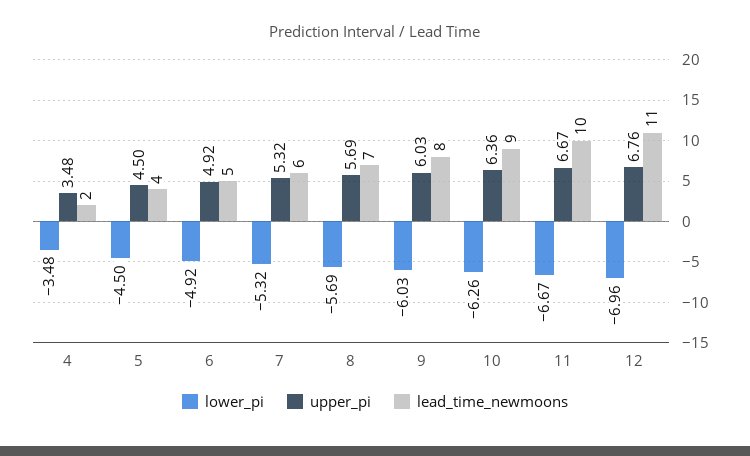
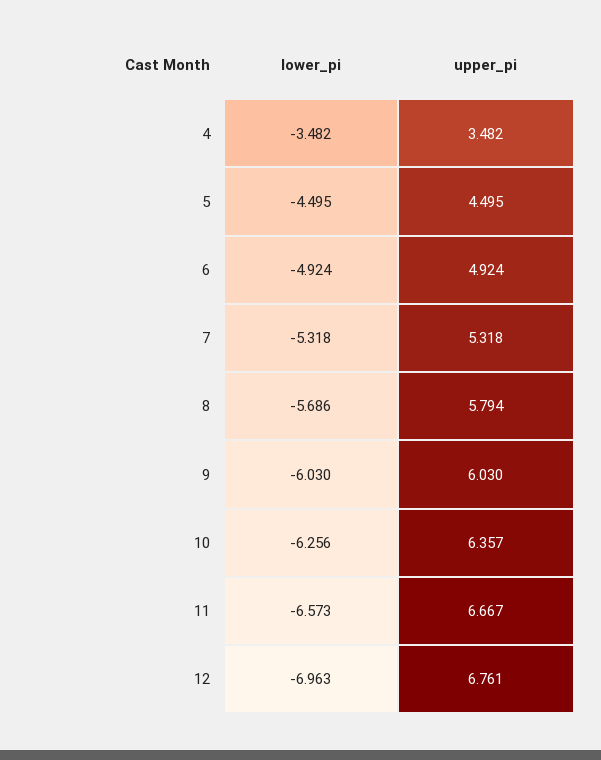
  {
    "lower_pi": {
      "4": -3.482,
      "5": -4.495,
      "6": -4.924,
      "7": -5.318,
      "8": -5.686,
      "9": -6.03,
      "10": -6.256,
-     "11": -6.67,
+     "11": -6.573,
      "12": -6.963
    },
    "upper_pi": {
      "4": 3.482,
      "5": 4.495,
      "6": 4.924,
      "7": 5.318,
-     "8": 5.69,
+     "8": 5.794,
      "9": 6.03,
      "10": 6.357,
      "11": 6.667,
      "12": 6.761
-   },
+   }
-   "lead_time_newmoons": {
-     "4": 2,
-     "5": 4,
-     "6": 5,
-     "7": 6,
-     "8": 7,
-     "9": 8,
-     "10": 9,
-     "11": 10,
-     "12": 11
-   }
  }

